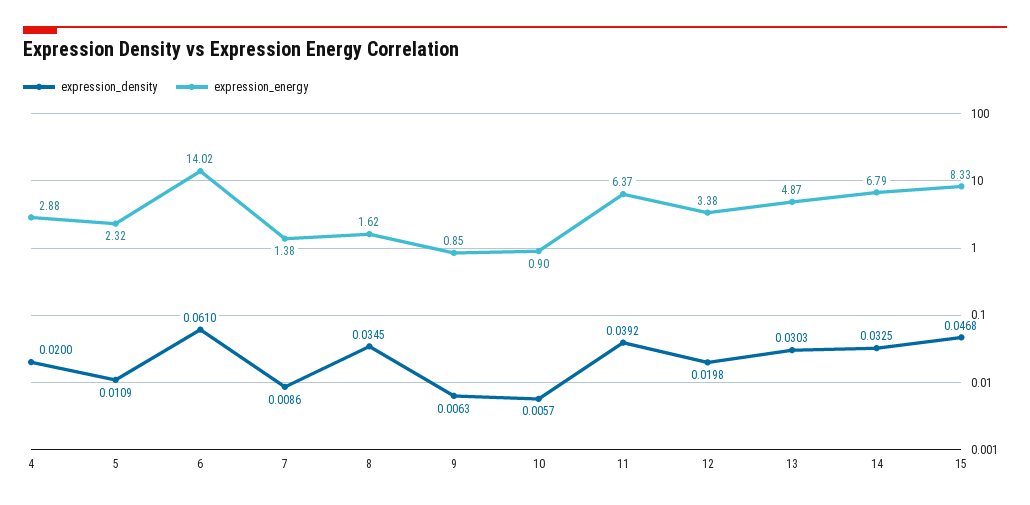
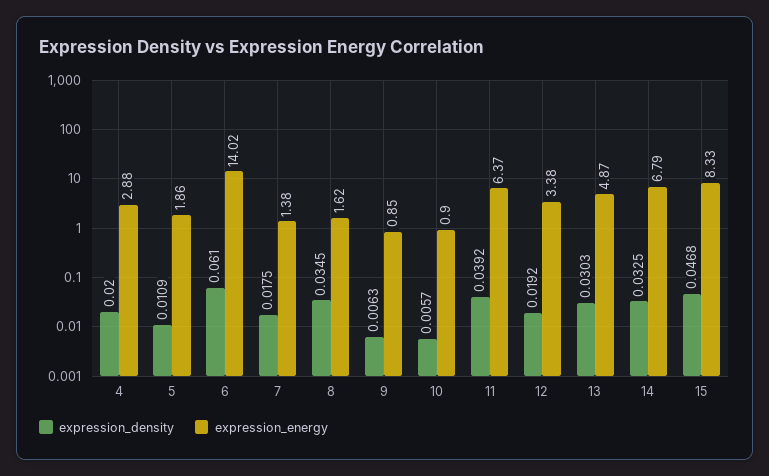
  {
    "expression_density": {
      "4": 0.02,
      "5": 0.0109,
      "6": 0.061,
-     "7": 0.0086,
+     "7": 0.0175,
      "8": 0.0345,
      "9": 0.0063,
      "10": 0.0057,
      "11": 0.0392,
-     "12": 0.0198,
+     "12": 0.0192,
      "13": 0.0303,
      "14": 0.0325,
      "15": 0.0468
    },
    "expression_energy": {
      "4": 2.88,
-     "5": 2.32,
+     "5": 1.86,
      "6": 14.02,
      "7": 1.38,
      "8": 1.62,
      "9": 0.85,
      "10": 0.9,
      "11": 6.37,
      "12": 3.38,
      "13": 4.87,
      "14": 6.79,
      "15": 8.33
    }
  }

